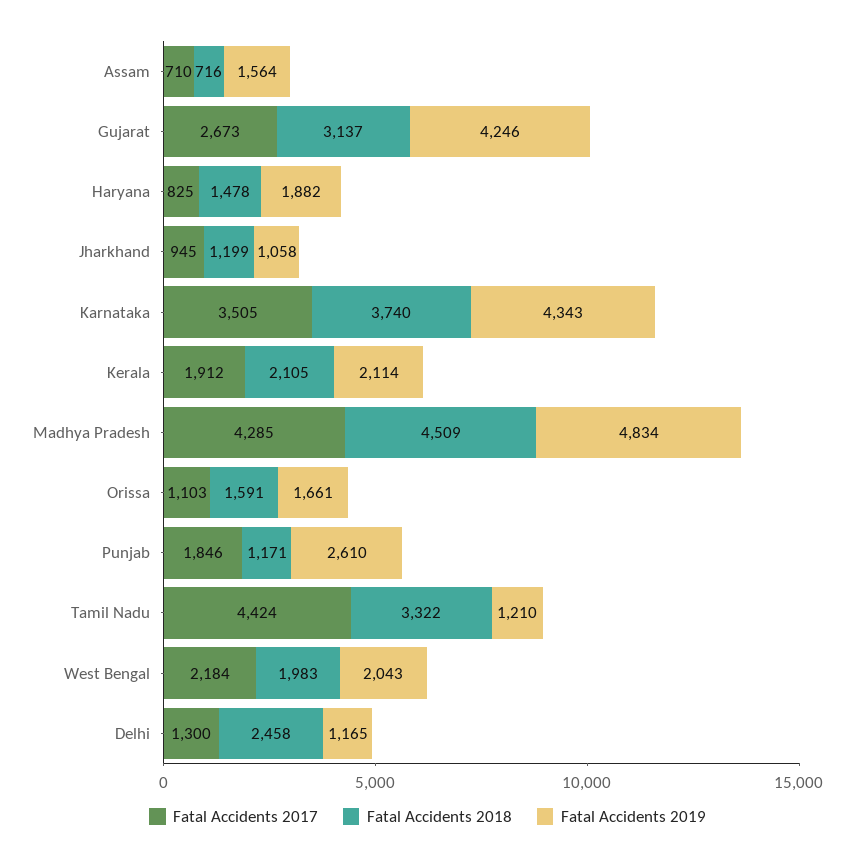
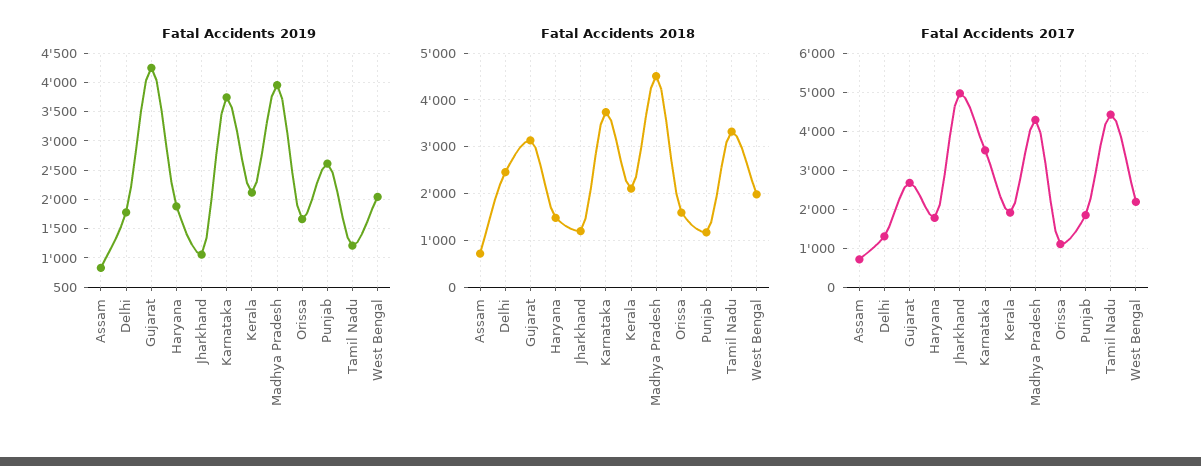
  {
    "Fatal Accidents 2017": {
      "Assam": 710,
      "Gujarat": 2673,
-     "Haryana": 825,
+     "Haryana": 1800,
-     "Jharkhand": 945,
+     "Jharkhand": 5000,
      "Karnataka": 3505,
      "Kerala": 1912,
      "Madhya Pradesh": 4285,
      "Orissa": 1103,
      "Punjab": 1846,
      "Tamil Nadu": 4424,
      "West Bengal": 2184,
      "Delhi": 1300
    },
    "Fatal Accidents 2018": {
      "Assam": 716,
      "Gujarat": 3137,
      "Haryana": 1478,
      "Jharkhand": 1199,
      "Karnataka": 3740,
      "Kerala": 2105,
      "Madhya Pradesh": 4509,
      "Orissa": 1591,
      "Punjab": 1171,
      "Tamil Nadu": 3322,
      "West Bengal": 1983,
      "Delhi": 2458
    },
    "Fatal Accidents 2019": {
-     "Assam": 1564,
+     "Assam": 750,
      "Gujarat": 4246,
      "Haryana": 1882,
      "Jharkhand": 1058,
-     "Karnataka": 4343,
+     "Karnataka": 3750,
      "Kerala": 2114,
-     "Madhya Pradesh": 4834,
+     "Madhya Pradesh": 4000,
      "Orissa": 1661,
      "Punjab": 2610,
      "Tamil Nadu": 1210,
      "West Bengal": 2043,
-     "Delhi": 1165
+     "Delhi": 1750
    }
  }

